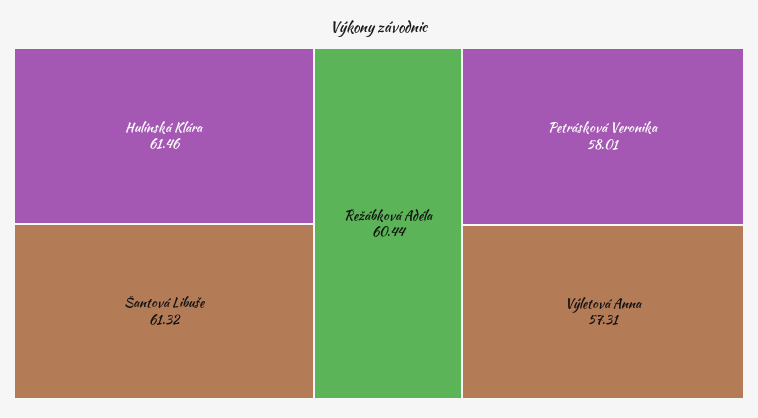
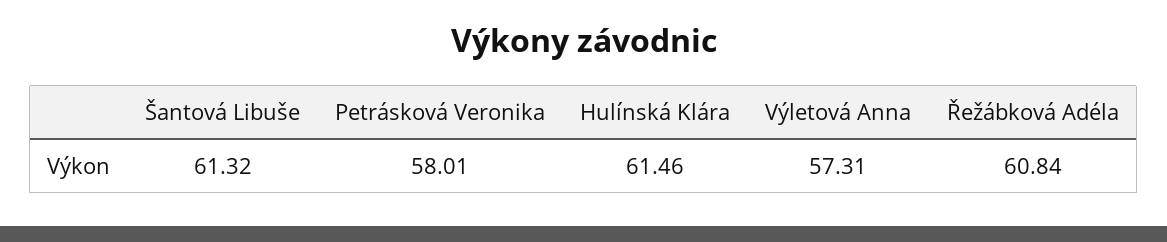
  {
    "Hulínská Klára": 61.46,
    "Šantová Libuše": 61.32,
-   "Řežábková Adéla": 60.44,
+   "Řežábková Adéla": 60.84,
    "Petrásková Veronika": 58.01,
    "Výletová Anna": 57.31
  }

